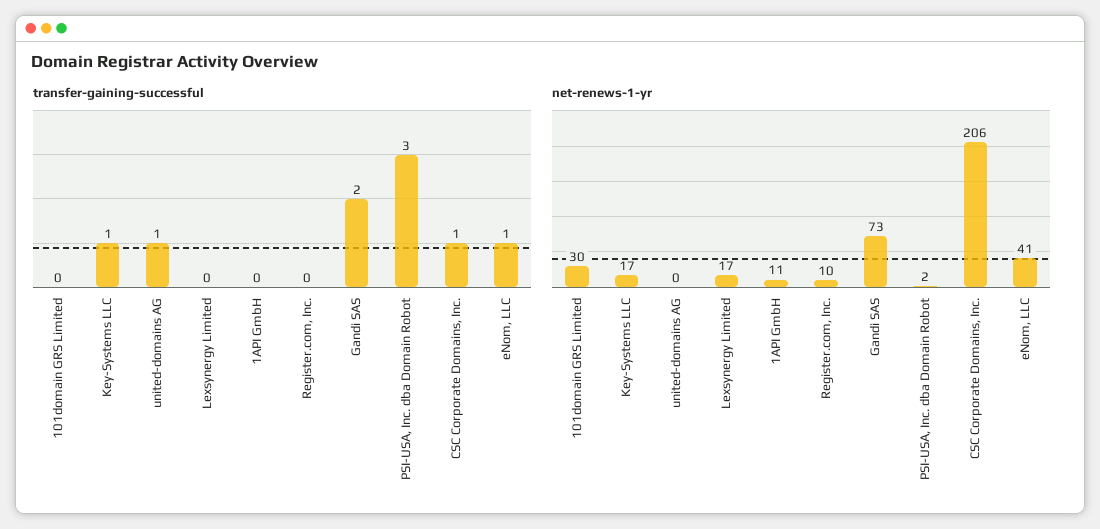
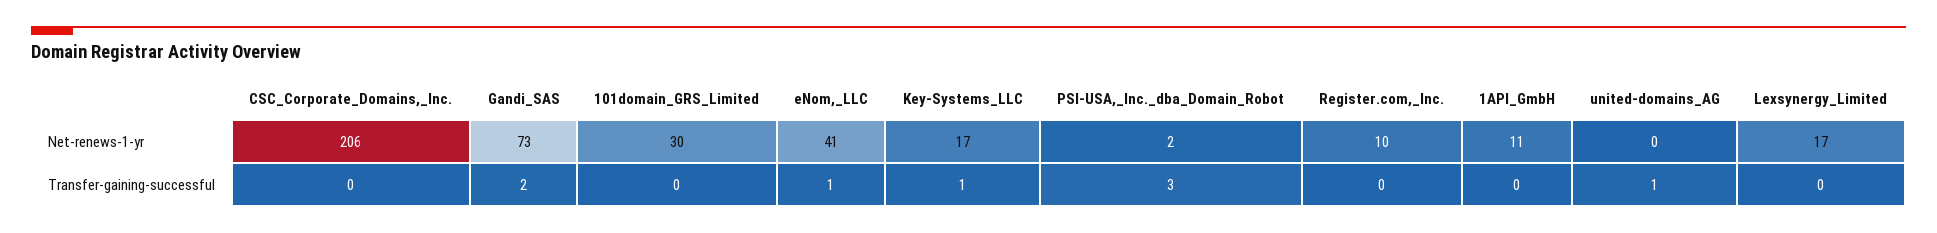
  {
    "transfer-gaining-successful": {
      "101domain GRS Limited": 0,
      "Key-Systems LLC": 1,
      "united-domains AG": 1,
      "Lexsynergy Limited": 0,
      "1API GmbH": 0,
      "Register.com, Inc.": 0,
      "Gandi SAS": 2,
      "PSI-USA, Inc. dba Domain Robot": 3,
-     "CSC Corporate Domains, Inc.": 1,
+     "CSC Corporate Domains, Inc.": 0,
      "eNom, LLC": 1
    },
    "net-renews-1-yr": {
      "101domain GRS Limited": 30,
      "Key-Systems LLC": 17,
      "united-domains AG": 0,
      "Lexsynergy Limited": 17,
      "1API GmbH": 11,
      "Register.com, Inc.": 10,
      "Gandi SAS": 73,
      "PSI-USA, Inc. dba Domain Robot": 2,
      "CSC Corporate Domains, Inc.": 206,
      "eNom, LLC": 41
    }
  }

